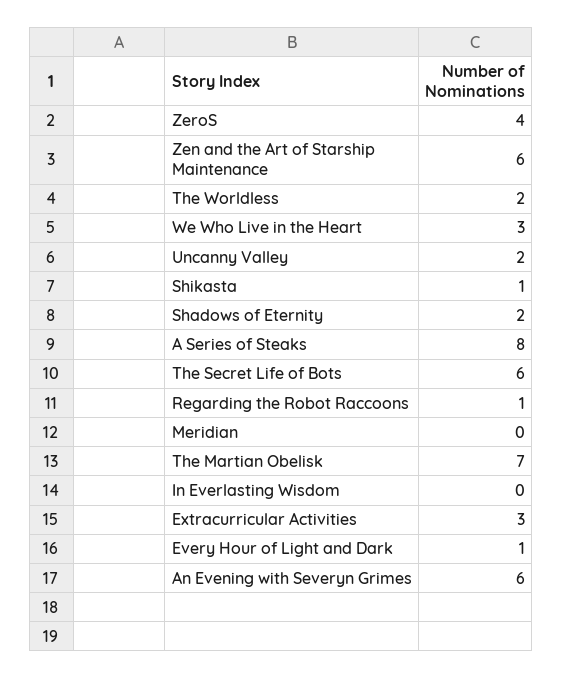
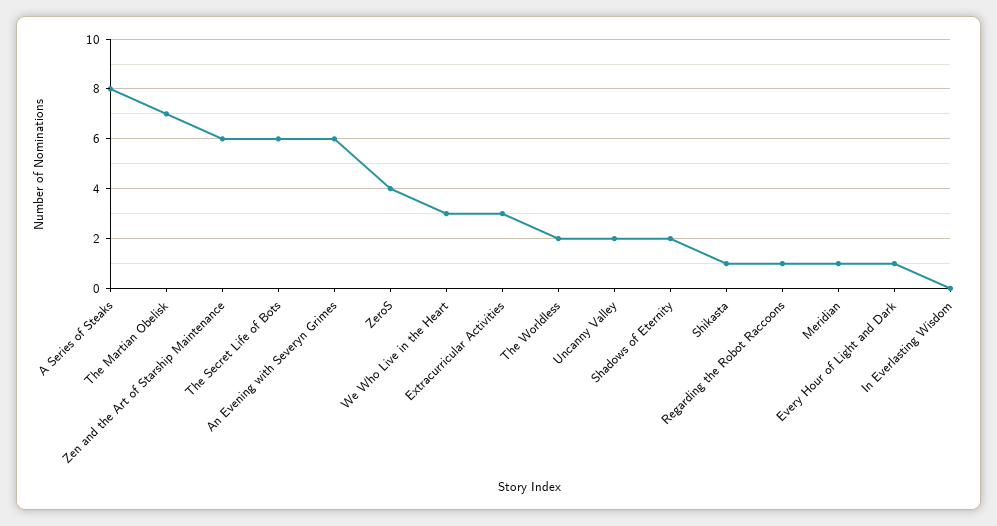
  {
    "ZeroS": 4,
    "Zen and the Art of Starship Maintenance": 6,
    "The Worldless": 2,
    "We Who Live in the Heart": 3,
    "Uncanny Valley": 2,
    "Shikasta": 1,
    "Shadows of Eternity": 2,
    "A Series of Steaks": 8,
    "The Secret Life of Bots": 6,
    "Regarding the Robot Raccoons": 1,
-   "Meridian": 0,
+   "Meridian": 1,
    "The Martian Obelisk": 7,
    "In Everlasting Wisdom": 0,
    "Extracurricular Activities": 3,
    "Every Hour of Light and Dark": 1,
    "An Evening with Severyn Grimes": 6
  }

